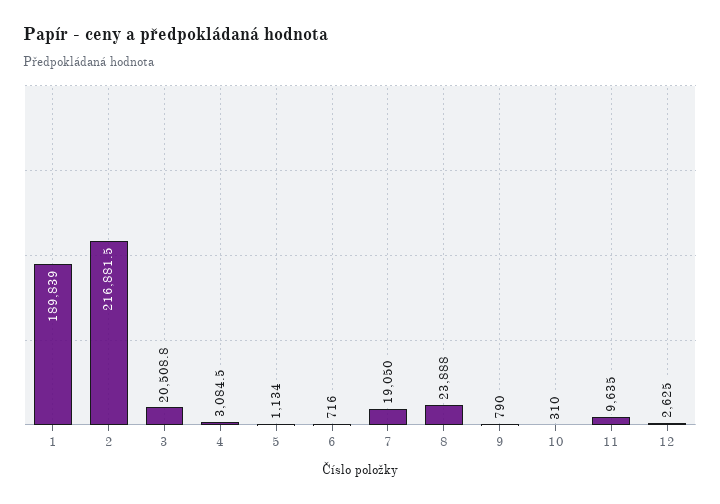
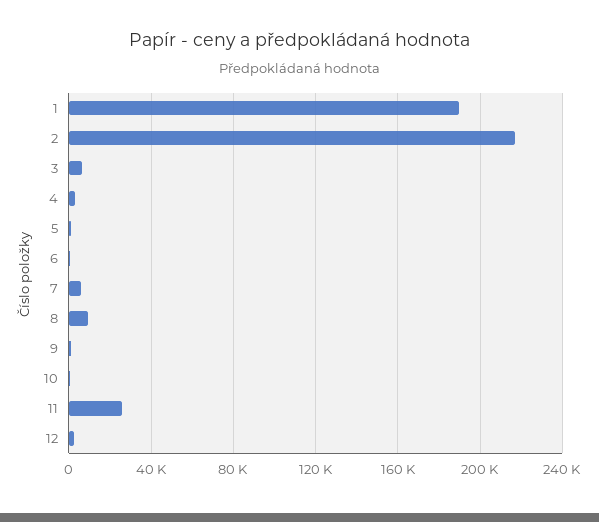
  {
    "1": 189839,
    "2": 216881.5,
-   "3": 20508.8,
+   "3": 5000,
    "4": 3084.5,
    "5": 1134,
    "6": 716,
-   "7": 19050,
+   "7": 5000,
-   "8": 23888,
+   "8": 10000,
    "9": 790,
    "10": 310,
-   "11": 9635,
+   "11": 25000,
    "12": 2625
  }

